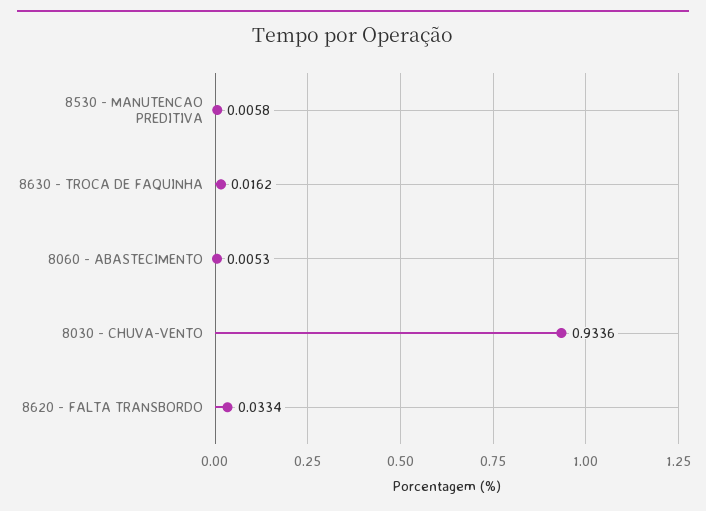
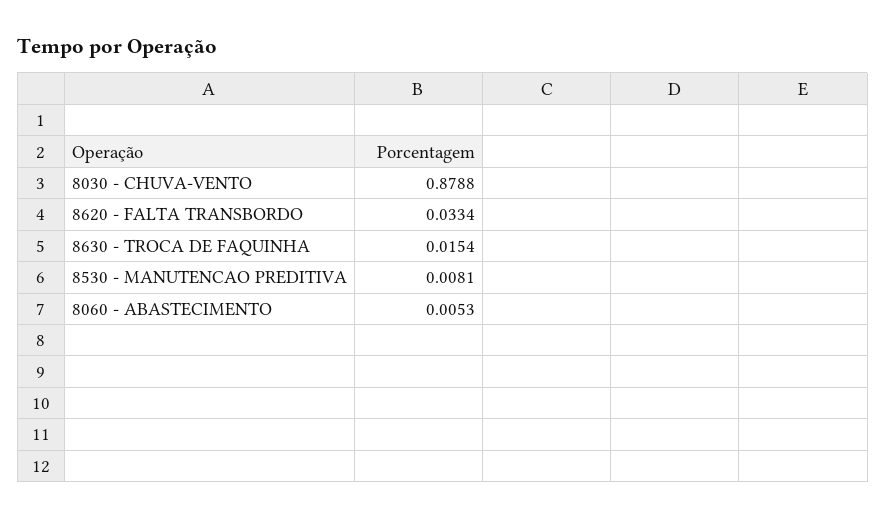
  {
-   "8530 - MANUTENCAO PREDITIVA": 0.0058,
+   "8530 - MANUTENCAO PREDITIVA": 0.0081,
-   "8630 - TROCA DE FAQUINHA": 0.0162,
+   "8630 - TROCA DE FAQUINHA": 0.0154,
    "8060 - ABASTECIMENTO": 0.0053,
-   "8030 - CHUVA-VENTO": 0.9336,
+   "8030 - CHUVA-VENTO": 0.8788,
    "8620 - FALTA TRANSBORDO": 0.0334
  }

